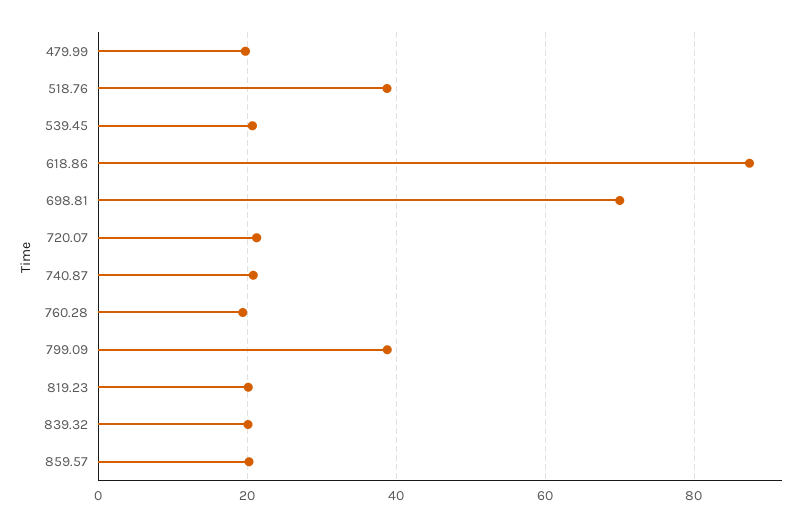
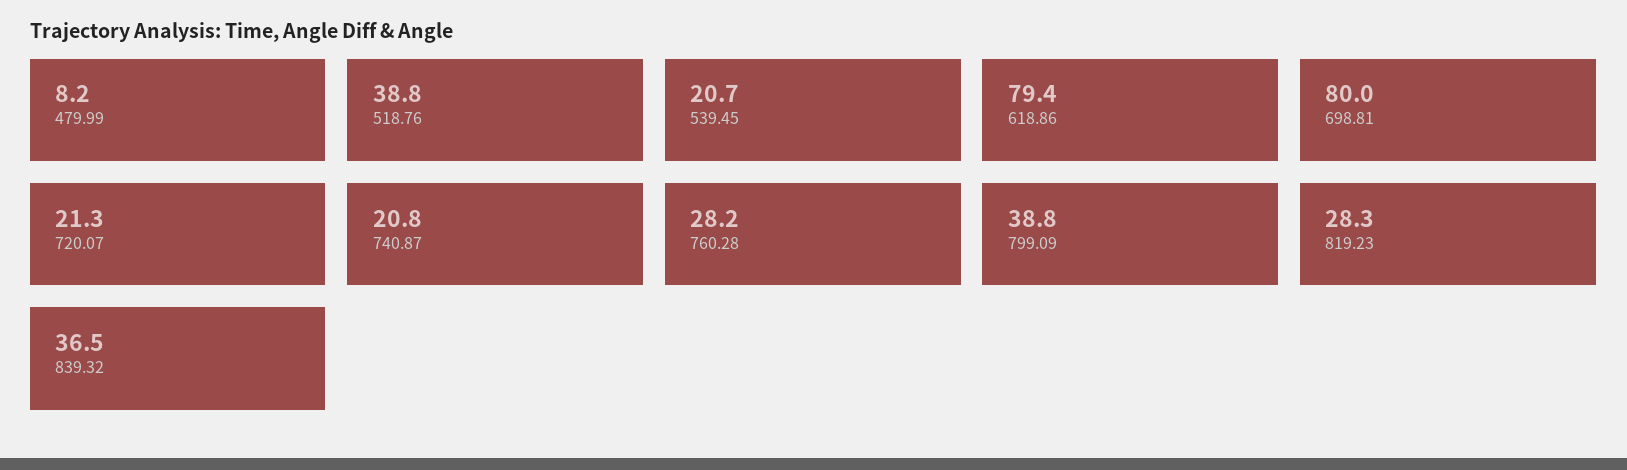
  {
-   "479.99": 20,
+   "479.99": 8.2,
    "518.76": 38.8,
    "539.45": 20.7,
-   "618.86": 88,
+   "618.86": 79.4,
-   "698.81": 70,
+   "698.81": 80,
    "720.07": 21.3,
    "740.87": 20.8,
-   "760.28": 20,
+   "760.28": 28.2,
    "799.09": 38.8,
-   "819.23": 20,
+   "819.23": 28.3,
-   "839.32": 20,
+   "839.32": 36.5
-   "859.57": 20
  }

